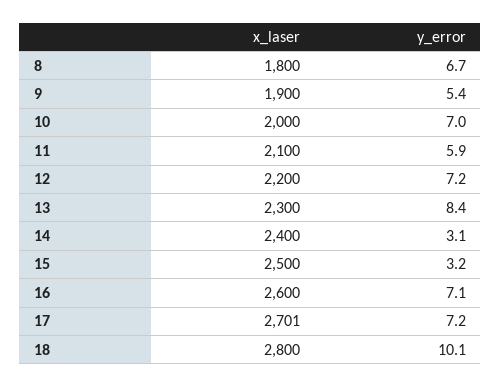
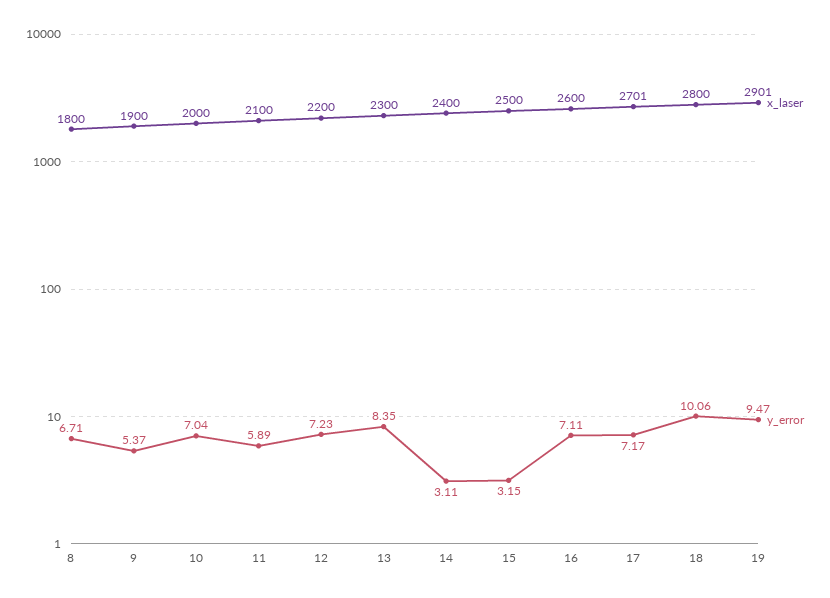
  {
    "x_laser": {
      "8": 1800,
      "9": 1900,
      "10": 2000,
      "11": 2100,
      "12": 2200,
      "13": 2300,
      "14": 2400,
      "15": 2500,
      "16": 2600,
      "17": 2701,
-     "18": 2800
+     "18": 2800,
+     "19": 2901
    },
    "y_error": {
      "8": 6.71,
      "9": 5.37,
      "10": 7.04,
      "11": 5.89,
      "12": 7.23,
      "13": 8.35,
      "14": 3.11,
      "15": 3.15,
      "16": 7.11,
      "17": 7.17,
-     "18": 10.06
+     "18": 10.06,
+     "19": 9.47
    }
  }

